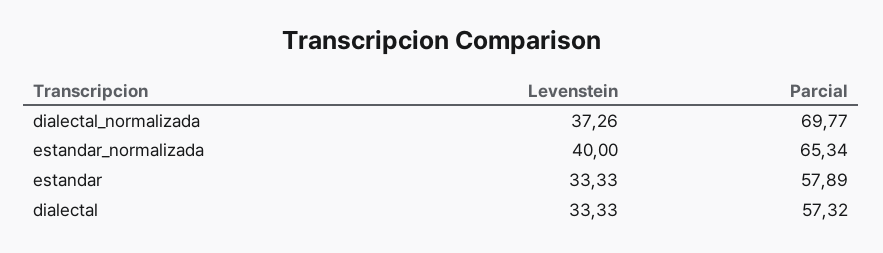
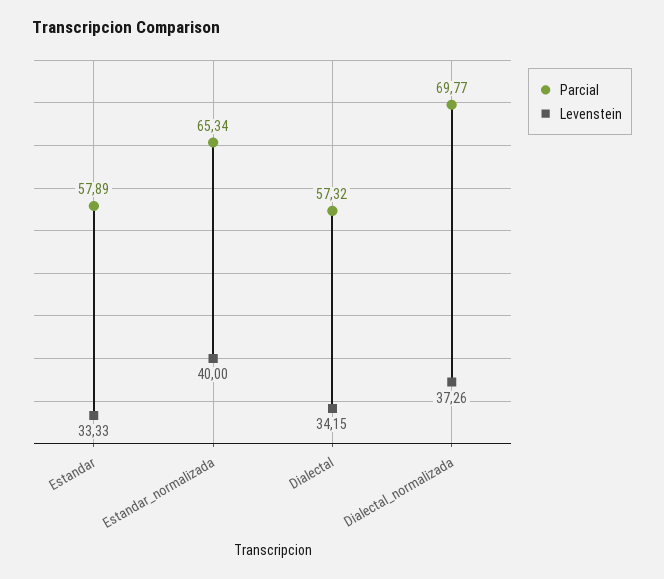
  {
    "Levenstein": {
      "dialectal_normalizada": 37.26,
      "estandar_normalizada": 40,
      "estandar": 33.33,
-     "dialectal": 33.33
+     "dialectal": 34.15
    },
    "Parcial": {
      "dialectal_normalizada": 69.77,
      "estandar_normalizada": 65.34,
      "estandar": 57.89,
      "dialectal": 57.32
    }
  }

